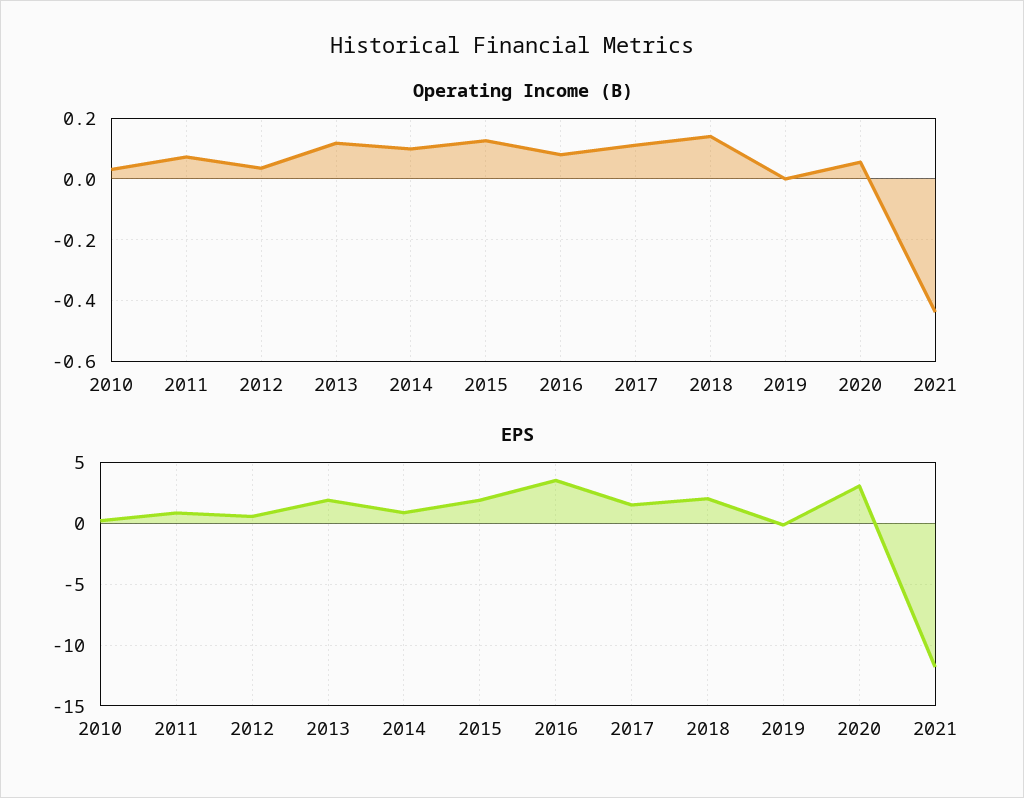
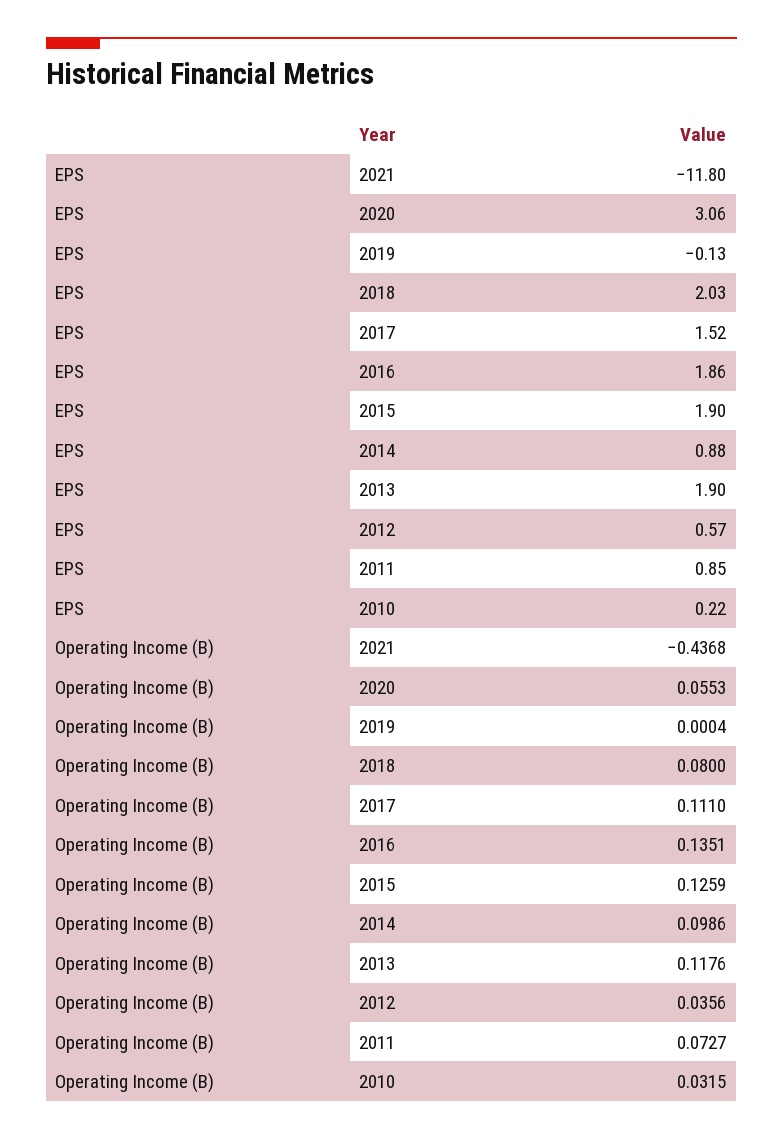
  {
    "Operating Income (B)": {
      "2010": 0.0315,
      "2011": 0.0727,
      "2012": 0.0356,
      "2013": 0.1176,
      "2014": 0.0986,
      "2015": 0.1259,
-     "2016": 0.08,
+     "2016": 0.1351,
      "2017": 0.111,
-     "2018": 0.14,
+     "2018": 0.08,
      "2019": 0.0004,
      "2020": 0.0553,
      "2021": -0.4368
    },
    "EPS": {
      "2010": 0.22,
      "2011": 0.85,
      "2012": 0.57,
      "2013": 1.9,
      "2014": 0.88,
      "2015": 1.9,
-     "2016": 3.5,
+     "2016": 1.86,
      "2017": 1.52,
      "2018": 2.03,
      "2019": -0.13,
      "2020": 3.06,
      "2021": -11.8
    }
  }

